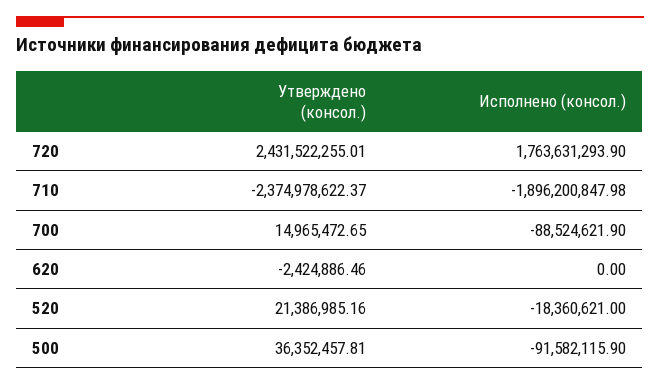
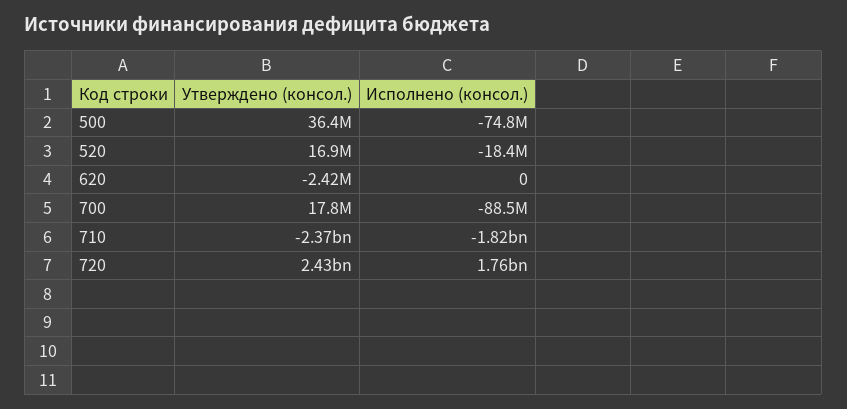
  {
    "Утверждено (консол.)": {
      "720": 2431522255.01,
      "710": -2374978622.37,
-     "700": 14965472.65,
+     "700": 17800000,
      "620": -2424886.46,
-     "520": 21386985.16,
+     "520": 16900000,
      "500": 36352457.81
    },
    "Исполнено (консол.)": {
      "720": 1763631293.9,
-     "710": -1896200847.98,
+     "710": -1820000000,
      "700": -88524621.9,
      "620": 0,
      "520": -18360621,
-     "500": -91582115.9
+     "500": -74800000
    }
  }

